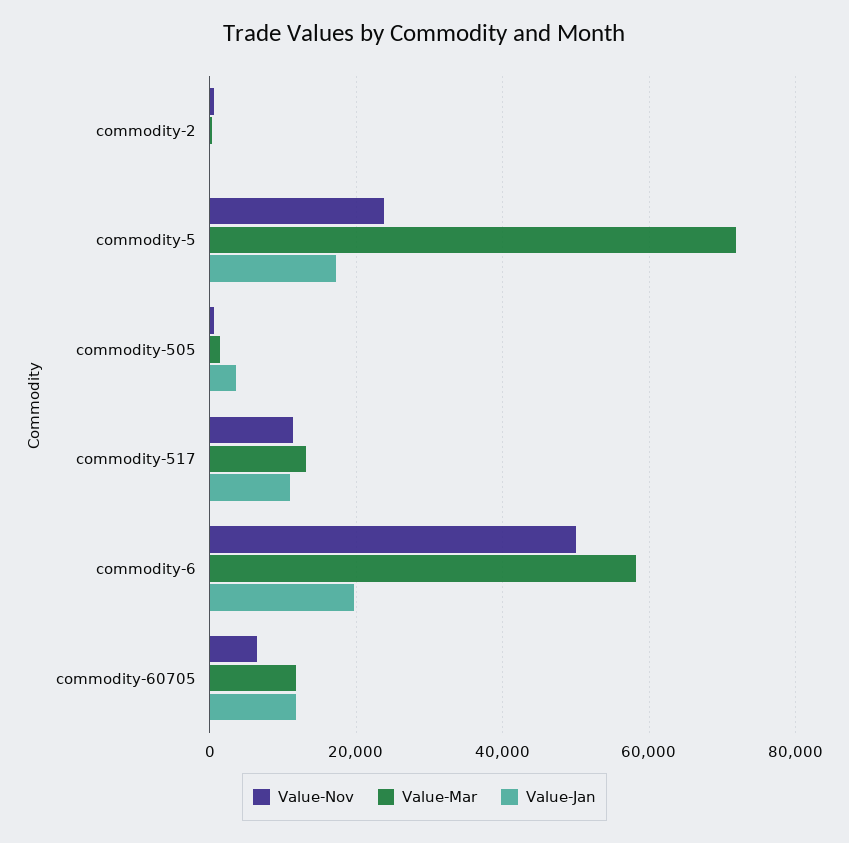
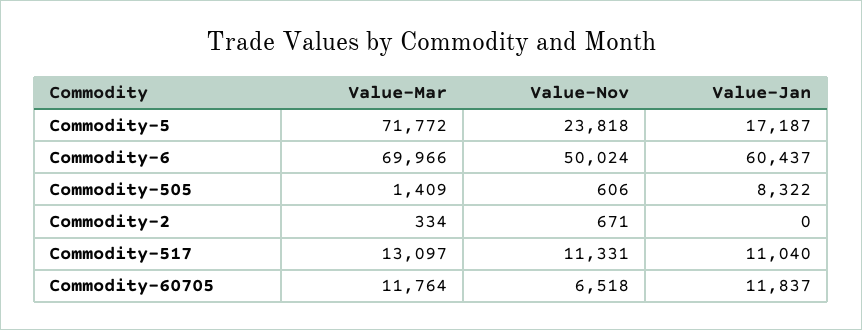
  {
    "Value-Nov": {
      "commodity-2": 671,
      "commodity-5": 23818,
      "commodity-505": 606,
      "commodity-517": 11331,
      "commodity-6": 50024,
      "commodity-60705": 6518
    },
    "Value-Mar": {
      "commodity-2": 334,
      "commodity-5": 71772,
      "commodity-505": 1409,
      "commodity-517": 13097,
-     "commodity-6": 58000,
+     "commodity-6": 69966,
      "commodity-60705": 11764
    },
    "Value-Jan": {
      "commodity-2": 0,
      "commodity-5": 17187,
-     "commodity-505": 4000,
+     "commodity-505": 8322,
      "commodity-517": 11040,
-     "commodity-6": 20000,
+     "commodity-6": 60437,
      "commodity-60705": 11837
    }
  }

